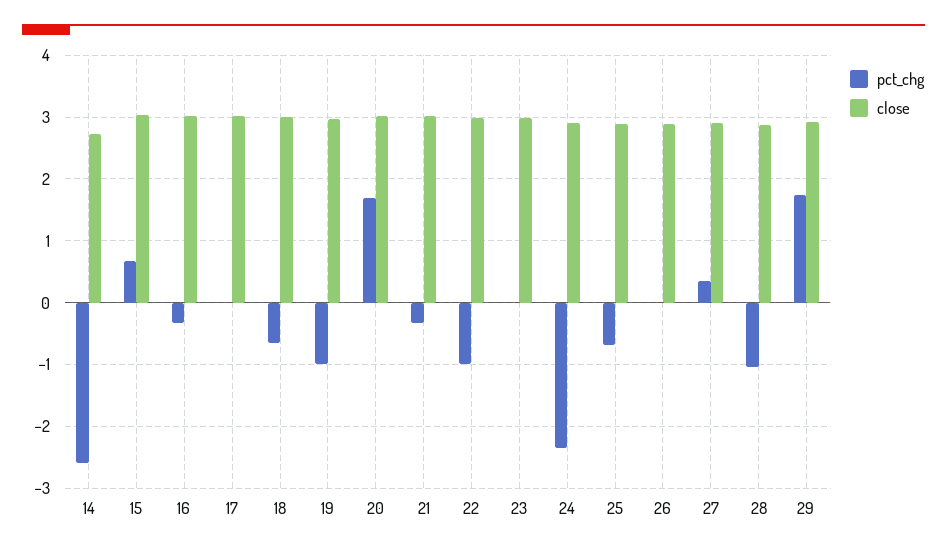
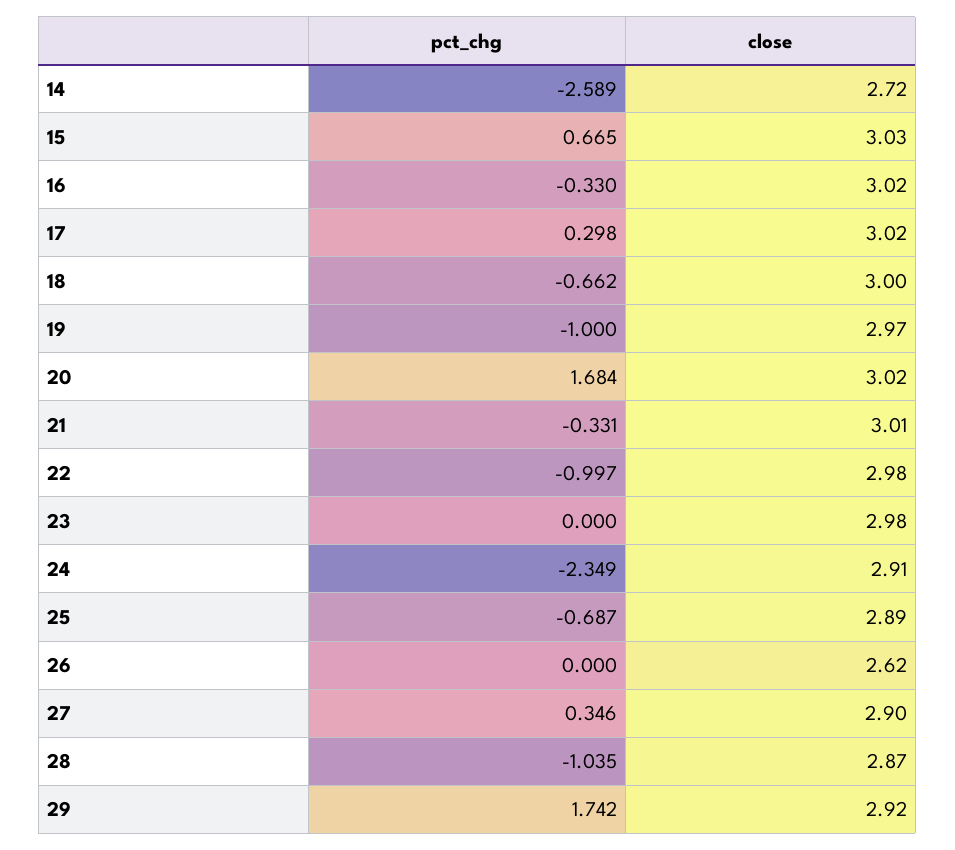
  {
    "pct_chg": {
      "14": -2.589,
      "15": 0.665,
      "16": -0.33,
-     "17": 0,
+     "17": 0.298,
      "18": -0.662,
      "19": -1,
      "20": 1.684,
      "21": -0.331,
      "22": -0.997,
      "23": 0,
      "24": -2.349,
      "25": -0.687,
      "26": 0,
      "27": 0.346,
      "28": -1.035,
      "29": 1.742
    },
    "close": {
      "14": 2.72,
      "15": 3.03,
      "16": 3.02,
      "17": 3.02,
      "18": 3,
      "19": 2.97,
      "20": 3.02,
      "21": 3.01,
      "22": 2.98,
      "23": 2.98,
      "24": 2.91,
      "25": 2.89,
-     "26": 2.9,
+     "26": 2.62,
      "27": 2.9,
      "28": 2.87,
      "29": 2.92
    }
  }

